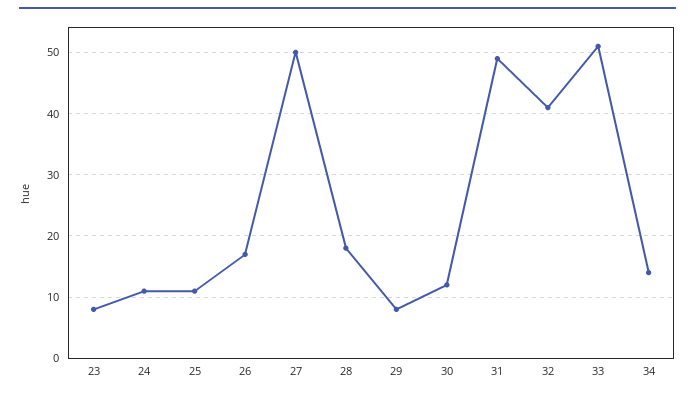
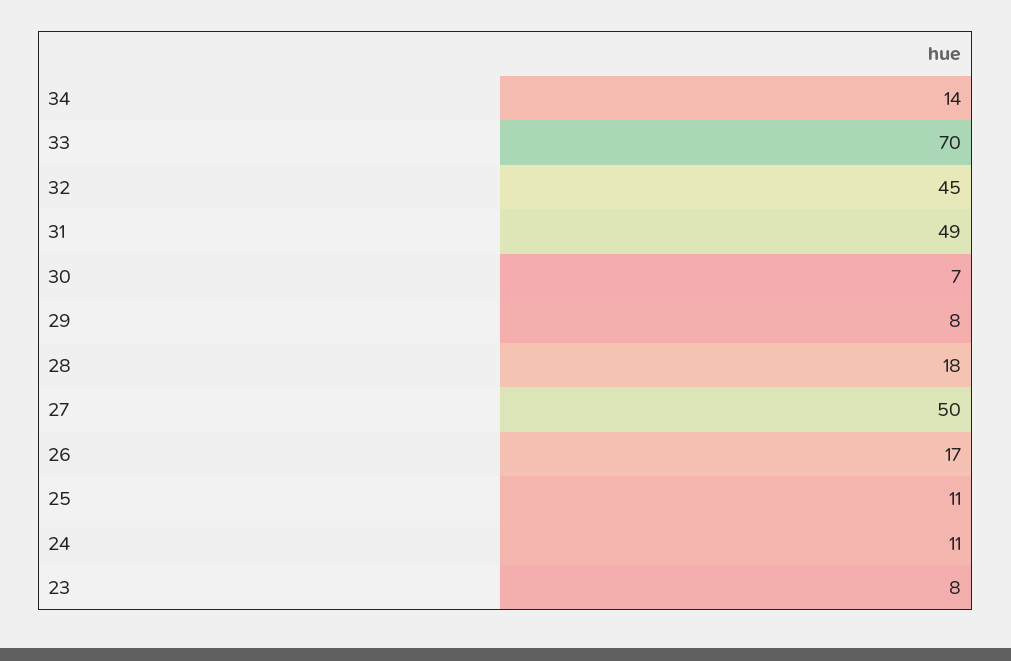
  {
    "23": 8,
    "24": 11,
    "25": 11,
    "26": 17,
    "27": 50,
    "28": 18,
    "29": 8,
-   "30": 12,
+   "30": 7,
    "31": 49,
-   "32": 41,
+   "32": 45,
-   "33": 51,
+   "33": 70,
    "34": 14
  }

